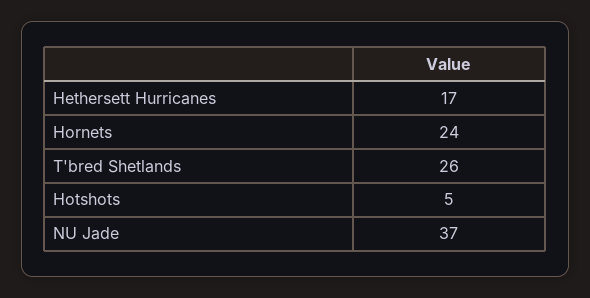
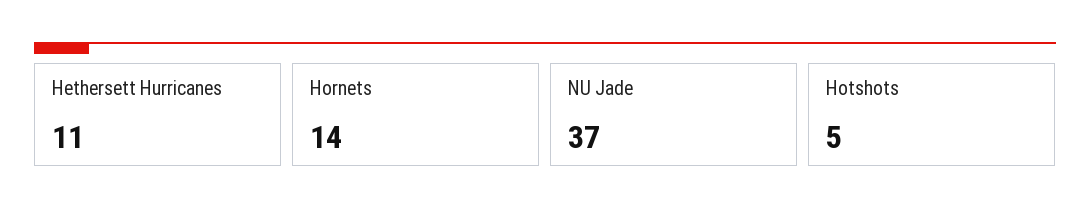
  {
-   "Hethersett Hurricanes": 17,
+   "Hethersett Hurricanes": 11,
-   "Hornets": 24,
+   "Hornets": 14,
-   "T'bred Shetlands": 26,
    "Hotshots": 5,
    "NU Jade": 37
  }

